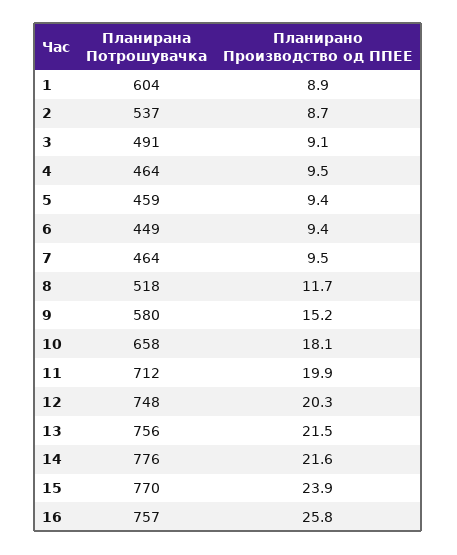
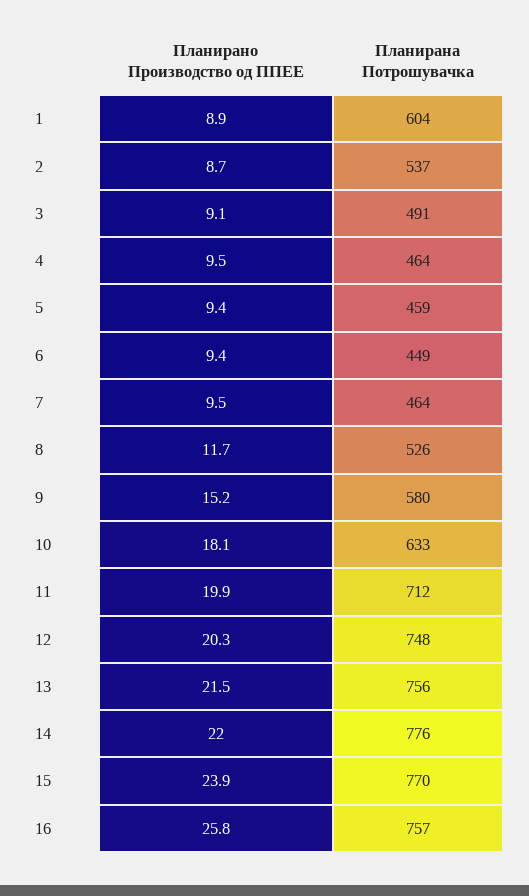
  {
    "Планирана Потрошувачка": {
      "1": 604,
      "2": 537,
      "3": 491,
      "4": 464,
      "5": 459,
      "6": 449,
      "7": 464,
-     "8": 518,
+     "8": 526,
      "9": 580,
-     "10": 658,
+     "10": 633,
      "11": 712,
      "12": 748,
      "13": 756,
      "14": 776,
      "15": 770,
      "16": 757
    },
    "Планирано Производство од ППЕЕ": {
      "1": 8.9,
      "2": 8.7,
      "3": 9.1,
      "4": 9.5,
      "5": 9.4,
      "6": 9.4,
      "7": 9.5,
      "8": 11.7,
      "9": 15.2,
      "10": 18.1,
      "11": 19.9,
      "12": 20.3,
      "13": 21.5,
-     "14": 21.6,
+     "14": 22,
      "15": 23.9,
      "16": 25.8
    }
  }

